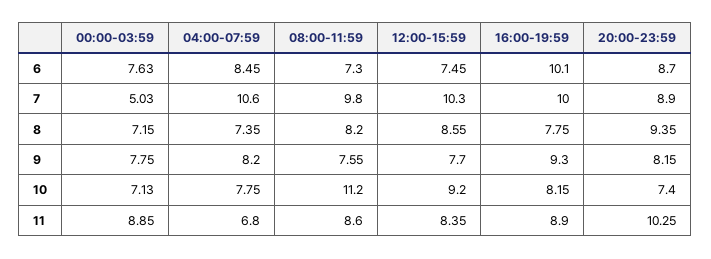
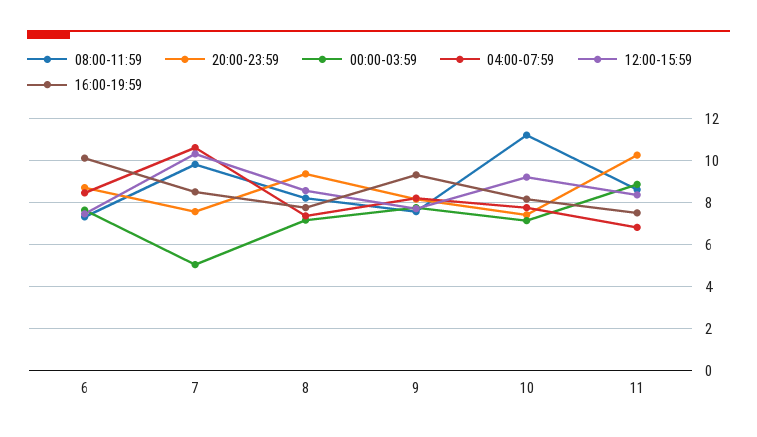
  {
    "00:00-03:59": {
      "6": 7.63,
      "7": 5.03,
      "8": 7.15,
      "9": 7.75,
      "10": 7.13,
      "11": 8.85
    },
    "04:00-07:59": {
      "6": 8.45,
      "7": 10.6,
      "8": 7.35,
      "9": 8.2,
      "10": 7.75,
      "11": 6.8
    },
    "08:00-11:59": {
      "6": 7.3,
      "7": 9.8,
      "8": 8.2,
      "9": 7.55,
      "10": 11.2,
      "11": 8.6
    },
    "12:00-15:59": {
      "6": 7.45,
      "7": 10.3,
      "8": 8.55,
      "9": 7.7,
      "10": 9.2,
      "11": 8.35
    },
    "16:00-19:59": {
      "6": 10.1,
-     "7": 10,
+     "7": 8.5,
      "8": 7.75,
      "9": 9.3,
      "10": 8.15,
-     "11": 8.9
+     "11": 7.5
    },
    "20:00-23:59": {
      "6": 8.7,
-     "7": 8.9,
+     "7": 7.5,
      "8": 9.35,
      "9": 8.15,
      "10": 7.4,
      "11": 10.25
    }
  }

